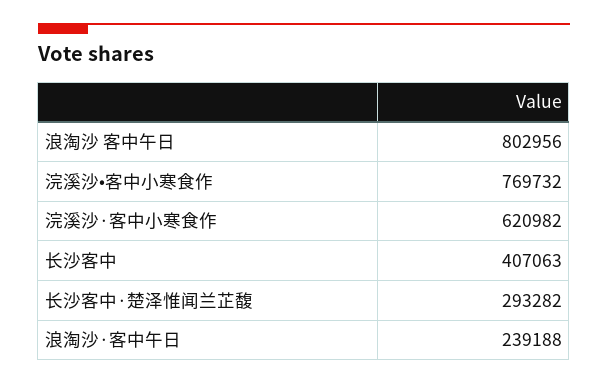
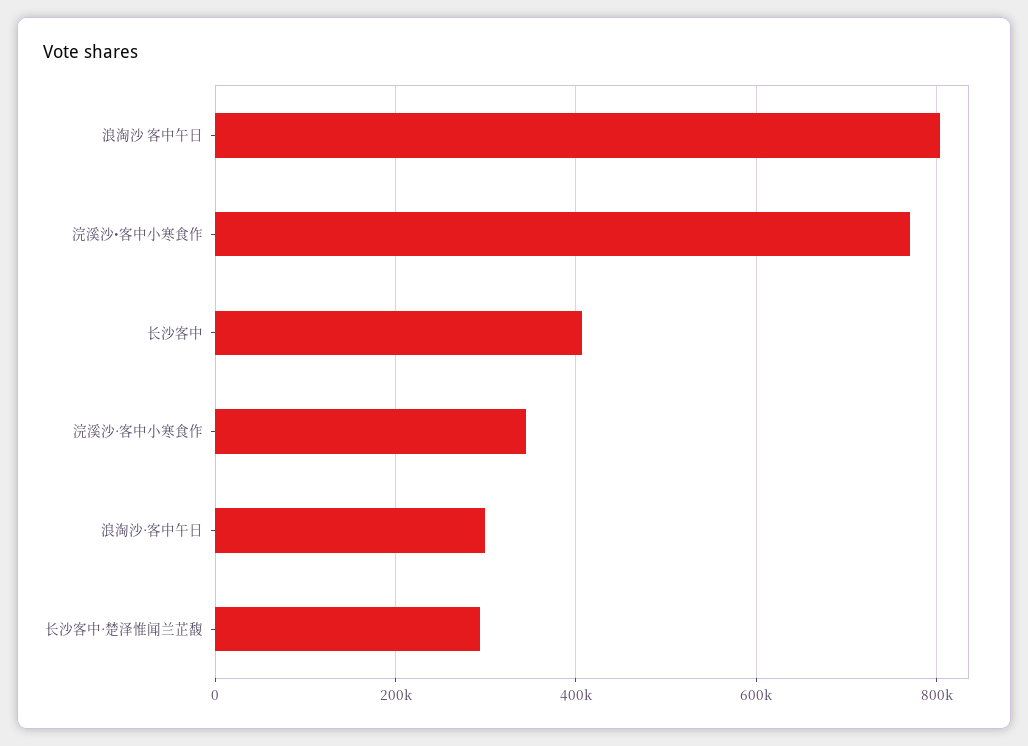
  {
    "浪淘沙 客中午日": 802956,
    "浣溪沙•客中小寒食作": 769732,
-   "浣溪沙·客中小寒食作": 620982,
+   "浣溪沙·客中小寒食作": 340000,
    "长沙客中": 407063,
    "长沙客中·楚泽惟闻兰芷馥": 293282,
-   "浪淘沙·客中午日": 239188
+   "浪淘沙·客中午日": 300000
  }

